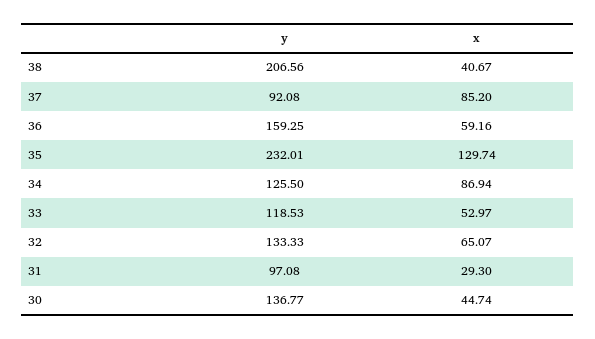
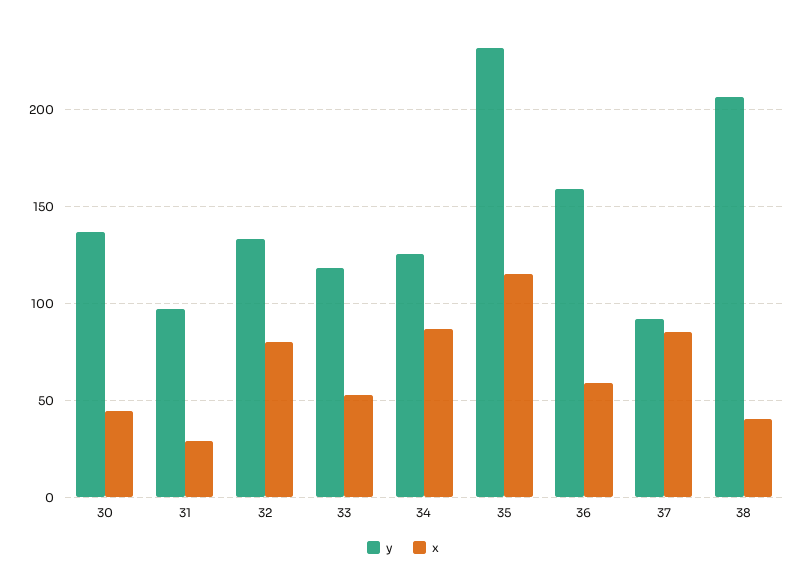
  {
    "y": {
      "38": 206.56,
      "37": 92.08,
      "36": 159.25,
      "35": 232.01,
      "34": 125.5,
      "33": 118.53,
      "32": 133.33,
      "31": 97.08,
      "30": 136.77
    },
    "x": {
      "38": 40.67,
      "37": 85.2,
      "36": 59.16,
-     "35": 129.74,
+     "35": 115,
      "34": 86.94,
      "33": 52.97,
-     "32": 65.07,
+     "32": 80,
      "31": 29.3,
      "30": 44.74
    }
  }

